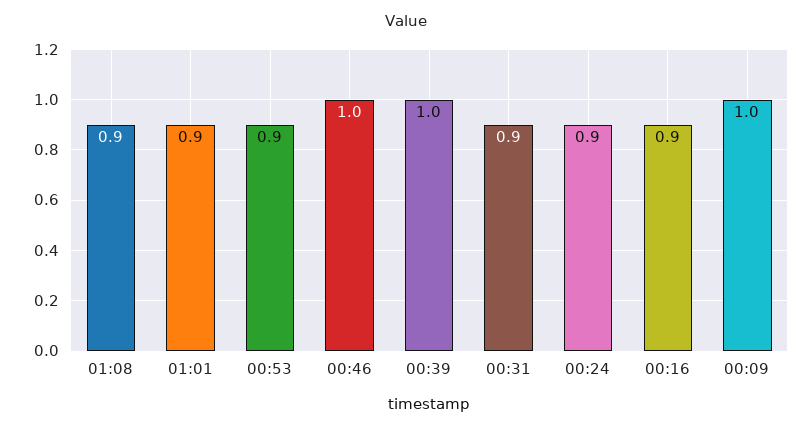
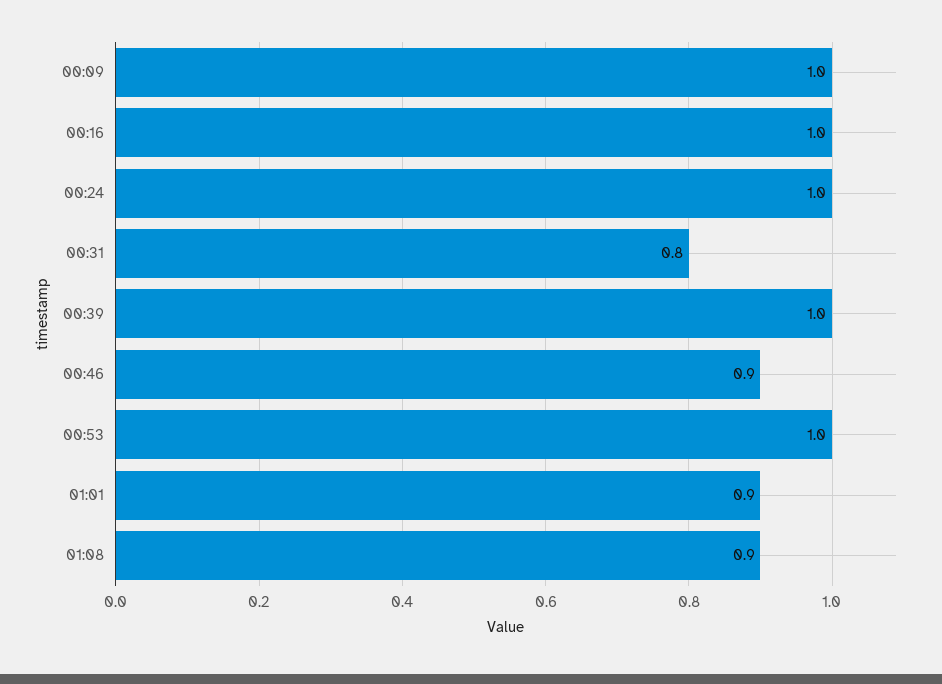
  {
    "01:08": 0.9,
    "01:01": 0.9,
-   "00:53": 0.9,
+   "00:53": 1,
-   "00:46": 1,
+   "00:46": 0.9,
    "00:39": 1,
-   "00:31": 0.9,
+   "00:31": 0.8,
-   "00:24": 0.9,
+   "00:24": 1,
-   "00:16": 0.9,
+   "00:16": 1,
    "00:09": 1
  }

